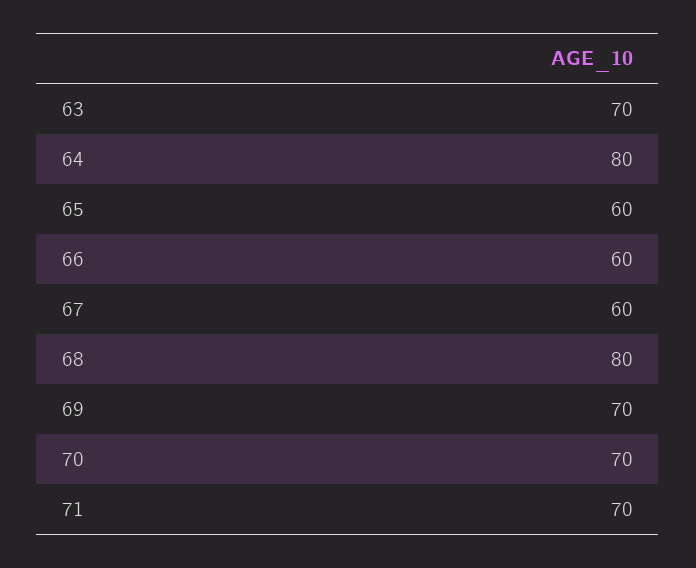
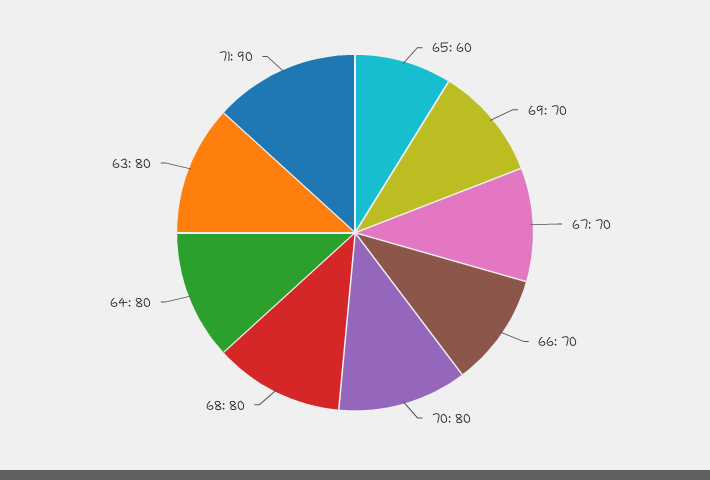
  {
-   "63": 70,
+   "63": 80,
    "64": 80,
    "65": 60,
-   "66": 60,
+   "66": 70,
-   "67": 60,
+   "67": 70,
    "68": 80,
    "69": 70,
-   "70": 70,
+   "70": 80,
-   "71": 70
+   "71": 90
  }

